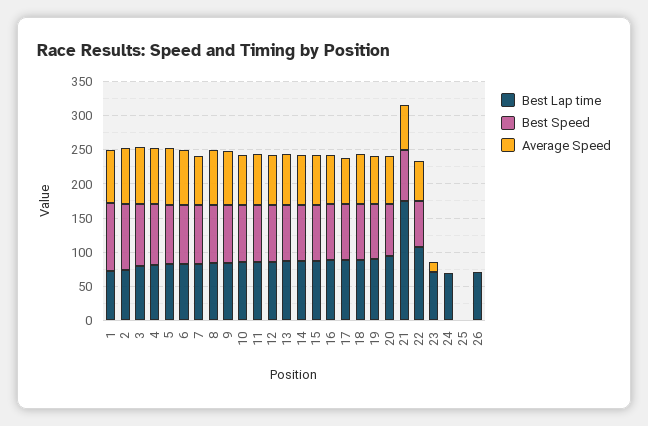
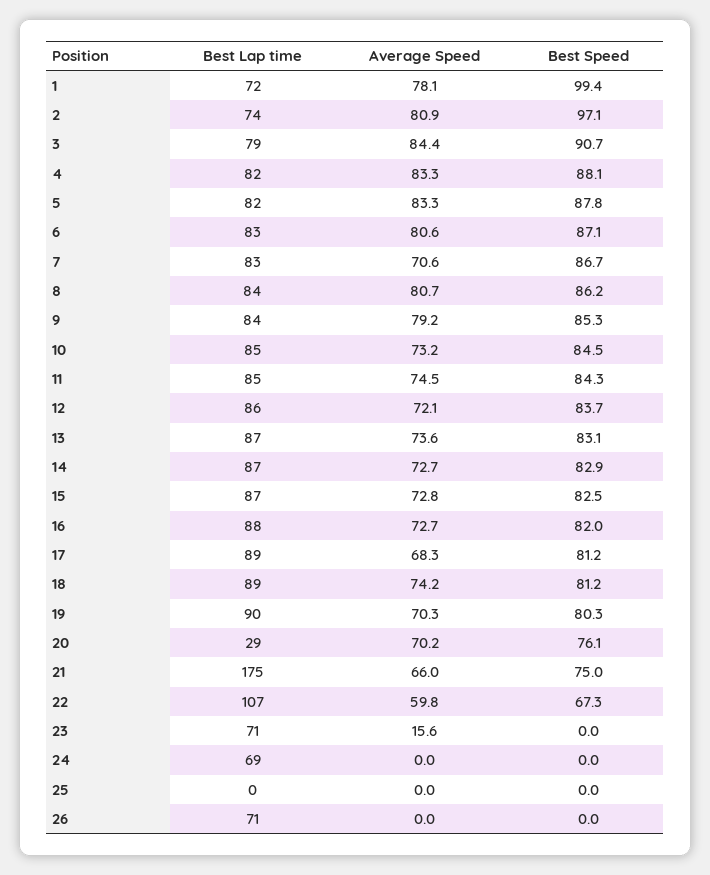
  {
    "Best Lap time": {
      "1": 72,
      "2": 74,
      "3": 79,
      "4": 82,
      "5": 82,
      "6": 83,
      "7": 83,
      "8": 84,
      "9": 84,
      "10": 85,
      "11": 85,
      "12": 86,
      "13": 87,
      "14": 87,
      "15": 87,
      "16": 88,
      "17": 89,
      "18": 89,
      "19": 90,
-     "20": 100,
+     "20": 29,
      "21": 175,
      "22": 107,
      "23": 71,
      "24": 69,
      "25": 0,
      "26": 71
    },
    "Best Speed": {
      "1": 99.4,
      "2": 97.1,
      "3": 90.7,
      "4": 88.1,
      "5": 87.8,
      "6": 87.1,
      "7": 86.7,
      "8": 86.2,
      "9": 85.3,
      "10": 84.5,
      "11": 84.3,
      "12": 83.7,
      "13": 83.1,
      "14": 82.9,
      "15": 82.5,
      "16": 82,
      "17": 81.2,
      "18": 81.2,
      "19": 80.3,
      "20": 76.1,
      "21": 75,
      "22": 67.3,
      "23": 0,
      "24": 0,
      "25": 0,
      "26": 0
    },
    "Average Speed": {
      "1": 78.1,
      "2": 80.9,
      "3": 84.4,
      "4": 83.3,
      "5": 83.3,
      "6": 80.6,
      "7": 70.6,
      "8": 80.7,
      "9": 79.2,
      "10": 73.2,
      "11": 74.5,
      "12": 72.1,
      "13": 73.6,
      "14": 72.7,
      "15": 72.8,
      "16": 72.7,
      "17": 68.3,
      "18": 74.2,
      "19": 70.3,
      "20": 70.2,
      "21": 66,
      "22": 59.8,
      "23": 15.6,
      "24": 0,
      "25": 0,
      "26": 0
    }
  }

